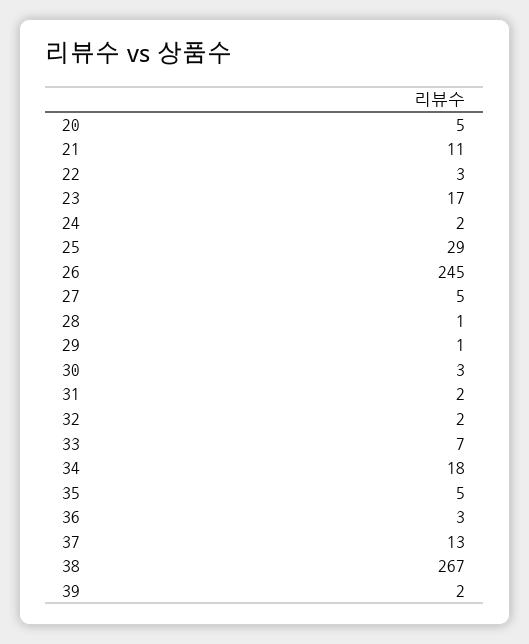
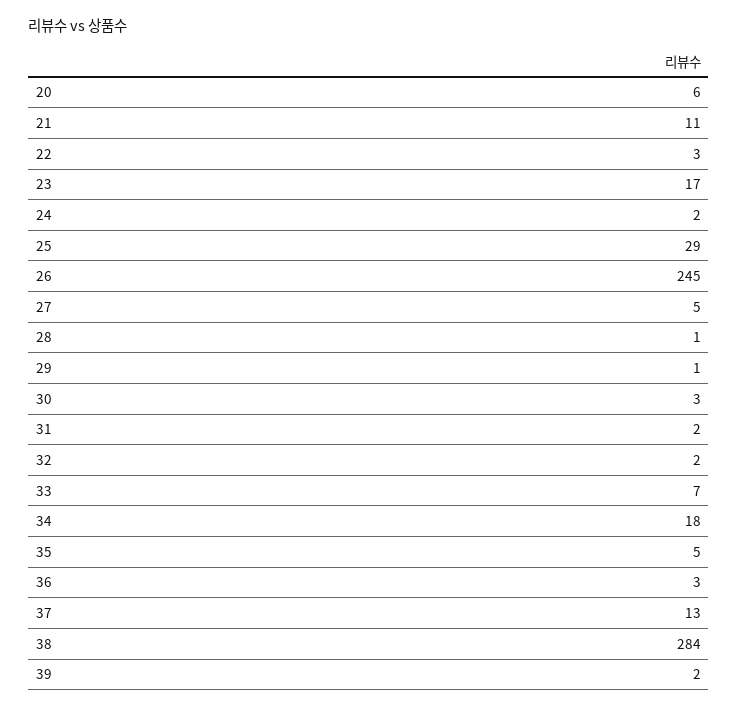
  {
-   "20": 5,
+   "20": 6,
    "21": 11,
    "22": 3,
    "23": 17,
    "24": 2,
    "25": 29,
    "26": 245,
    "27": 5,
    "28": 1,
    "29": 1,
    "30": 3,
    "31": 2,
    "32": 2,
    "33": 7,
    "34": 18,
    "35": 5,
    "36": 3,
    "37": 13,
-   "38": 267,
+   "38": 284,
    "39": 2
  }

